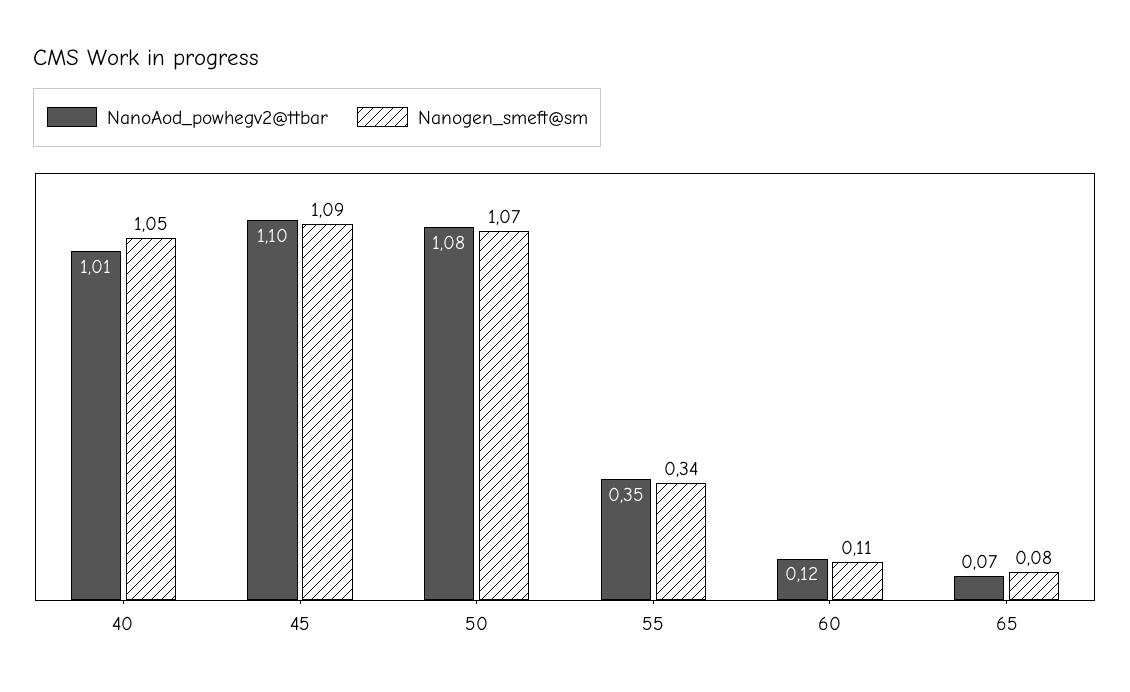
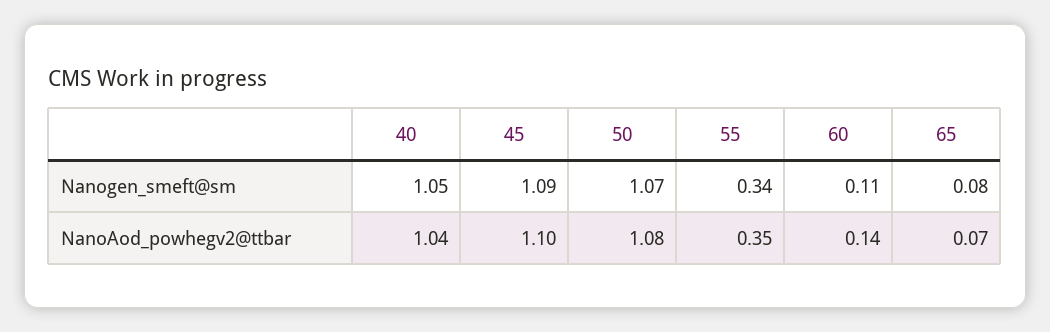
  {
    "NanoAod_powhegv2@ttbar": {
-     "40": 1.01,
+     "40": 1.04,
      "45": 1.1,
      "50": 1.08,
      "55": 0.35,
-     "60": 0.12,
+     "60": 0.14,
      "65": 0.07
    },
    "Nanogen_smeft@sm": {
      "40": 1.05,
      "45": 1.09,
      "50": 1.07,
      "55": 0.34,
      "60": 0.11,
      "65": 0.08
    }
  }

